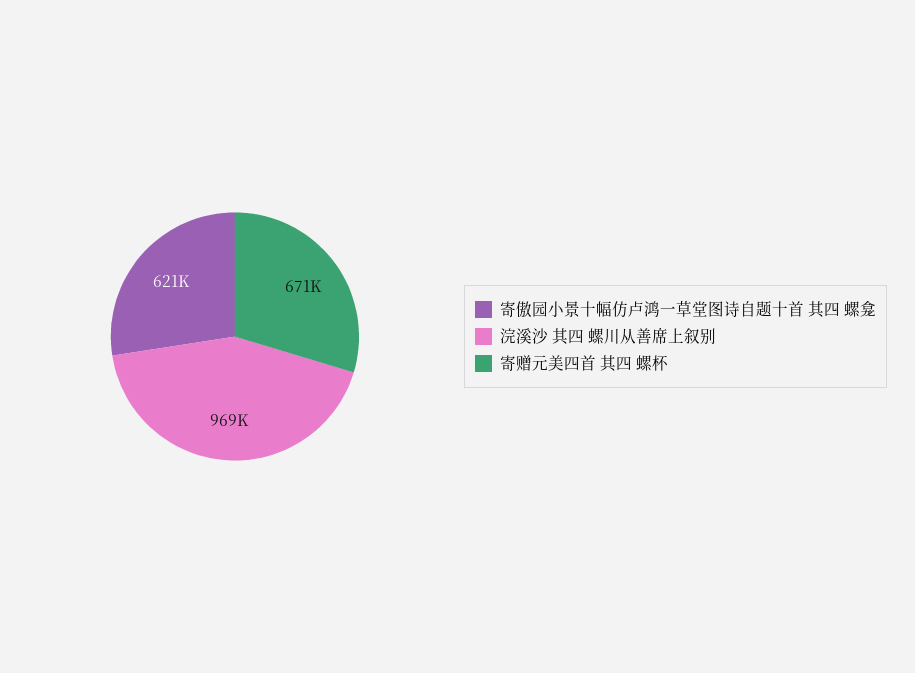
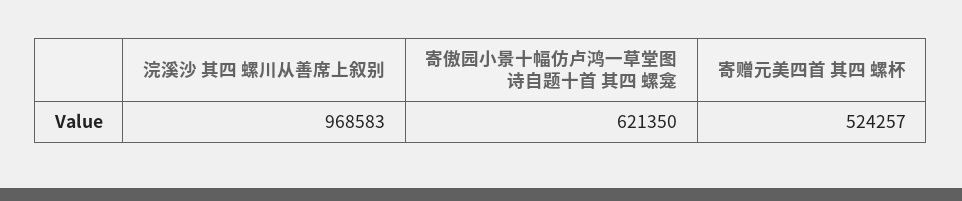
  {
    "寄傲园小景十幅仿卢鸿一草堂图诗自题十首 其四 螺龛": 621350,
    "浣溪沙 其四 螺川从善席上叙别": 968583,
-   "寄赠元美四首 其四 螺杯": 671000
+   "寄赠元美四首 其四 螺杯": 524257
  }

